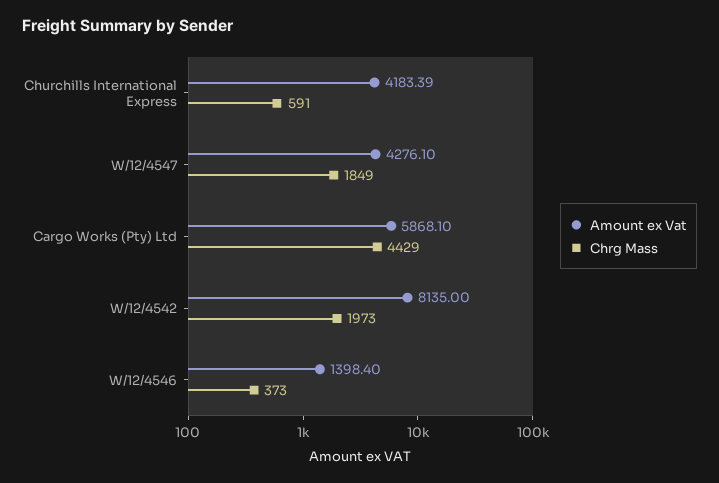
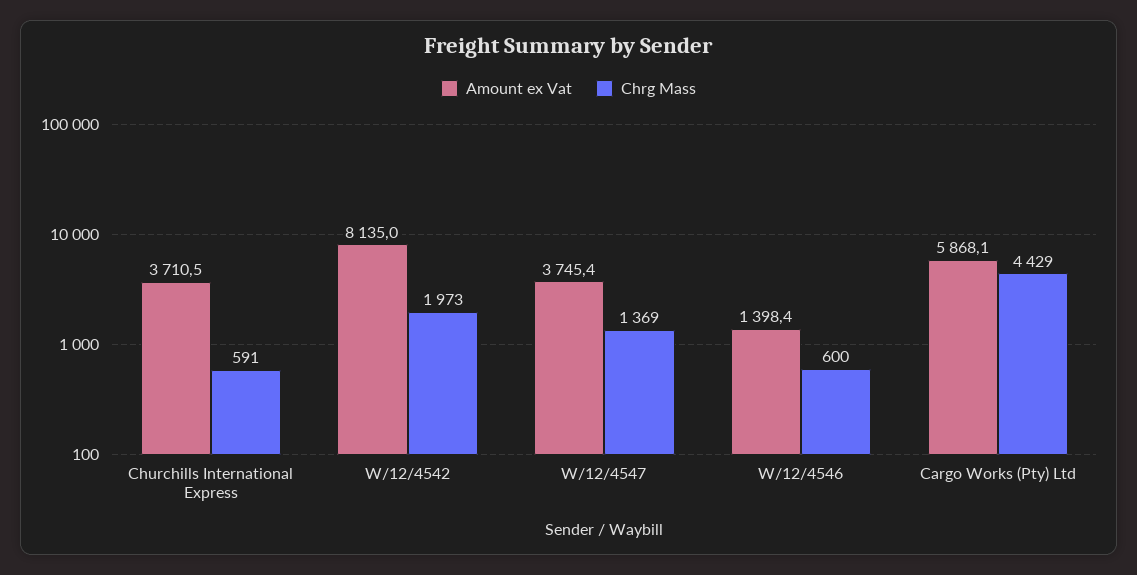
  {
    "Amount ex Vat": {
-     "Churchills International Express": 4183.39,
+     "Churchills International Express": 3710.5,
-     "W/12/4547": 4276.1,
+     "W/12/4547": 3745.4,
      "Cargo Works (Pty) Ltd": 5868.1,
      "W/12/4542": 8135,
      "W/12/4546": 1398.4
    },
    "Chrg Mass": {
      "Churchills International Express": 591,
-     "W/12/4547": 1849,
+     "W/12/4547": 1369,
      "Cargo Works (Pty) Ltd": 4429,
      "W/12/4542": 1973,
-     "W/12/4546": 373
+     "W/12/4546": 600
    }
  }

